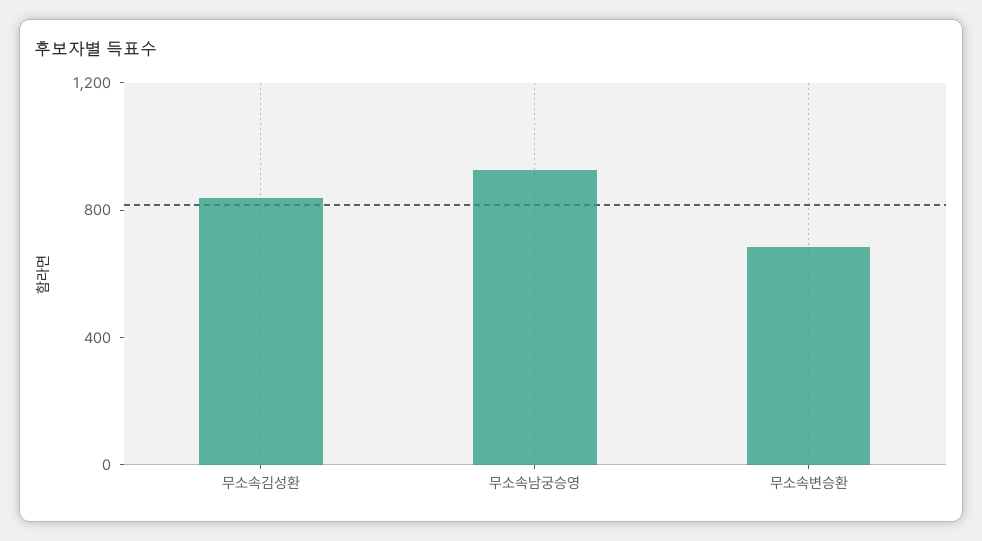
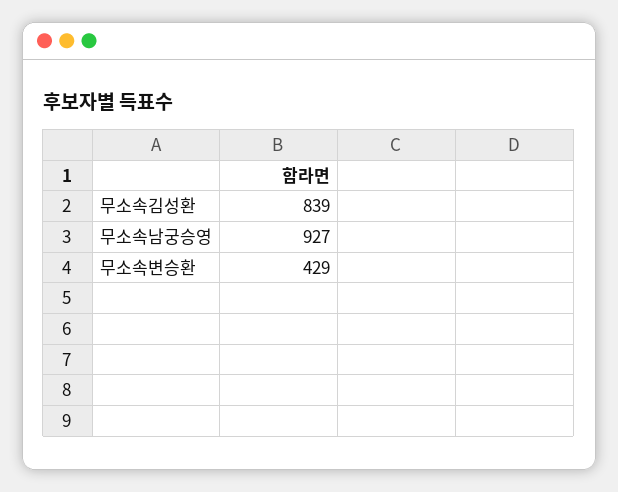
  {
    "무소속김성환": 839,
    "무소속남궁승영": 927,
-   "무소속변승환": 700
+   "무소속변승환": 429
  }

